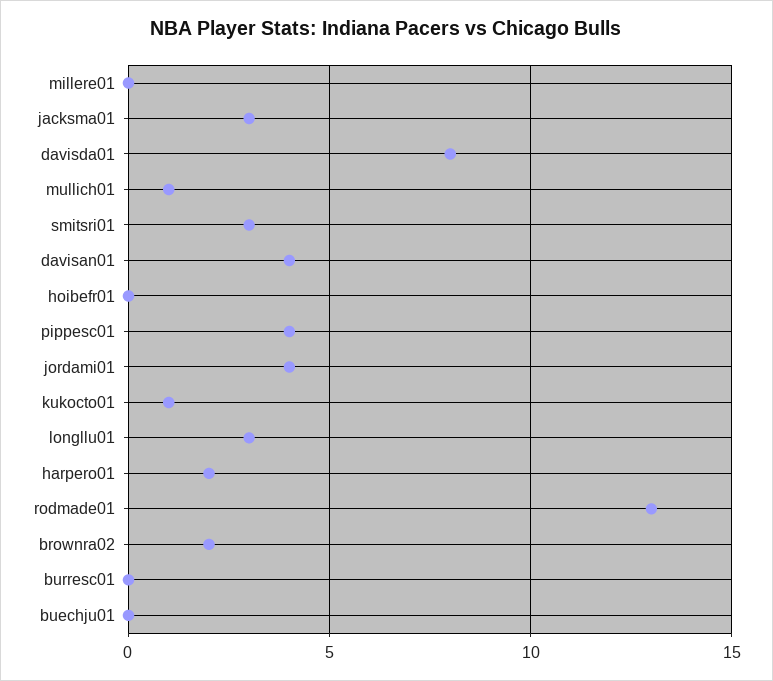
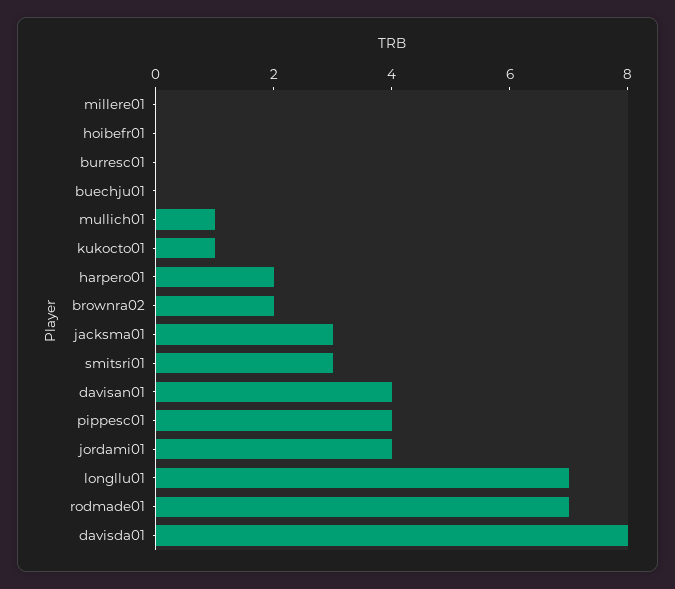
  {
    "millere01": 0,
    "jacksma01": 3,
    "davisda01": 8,
    "mullich01": 1,
    "smitsri01": 3,
    "davisan01": 4,
    "hoibefr01": 0,
    "pippesc01": 4,
    "jordami01": 4,
    "kukocto01": 1,
-   "longllu01": 3,
+   "longllu01": 7,
    "harpero01": 2,
-   "rodmade01": 13,
+   "rodmade01": 7,
    "brownra02": 2,
    "burresc01": 0,
    "buechju01": 0
  }

